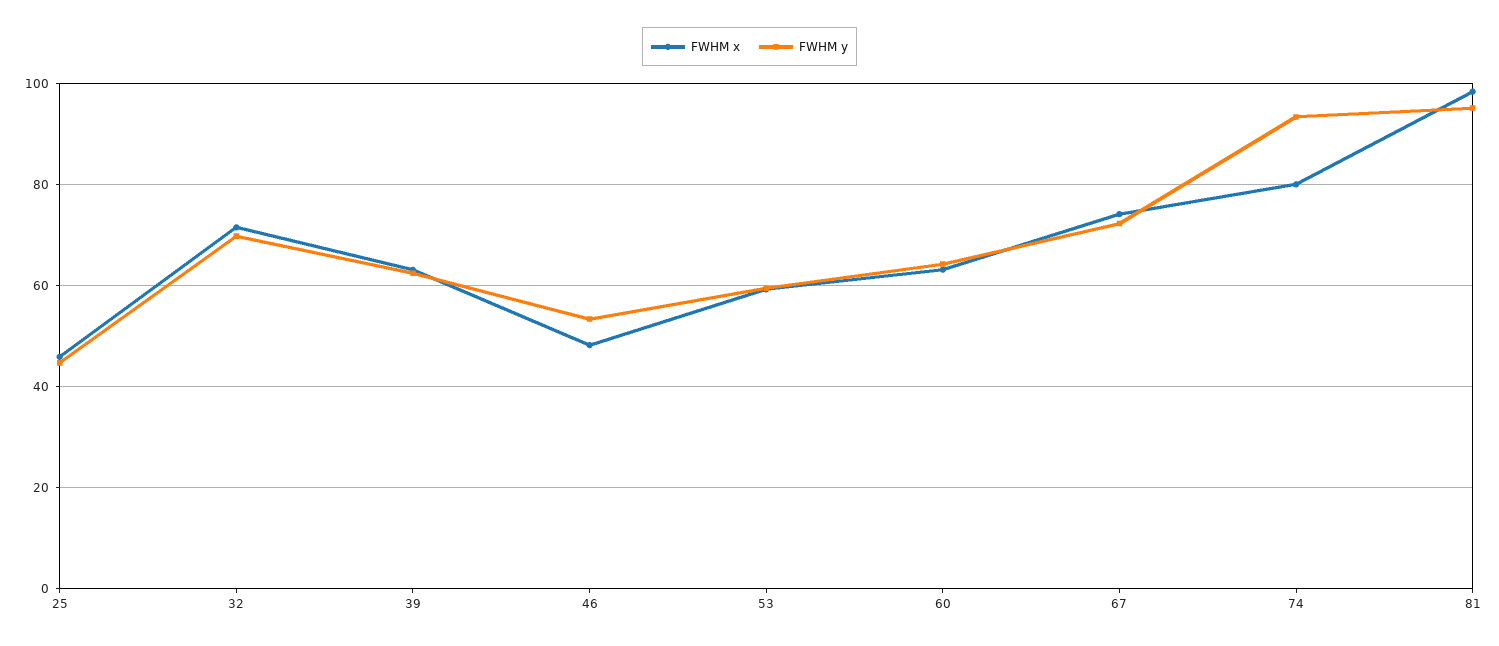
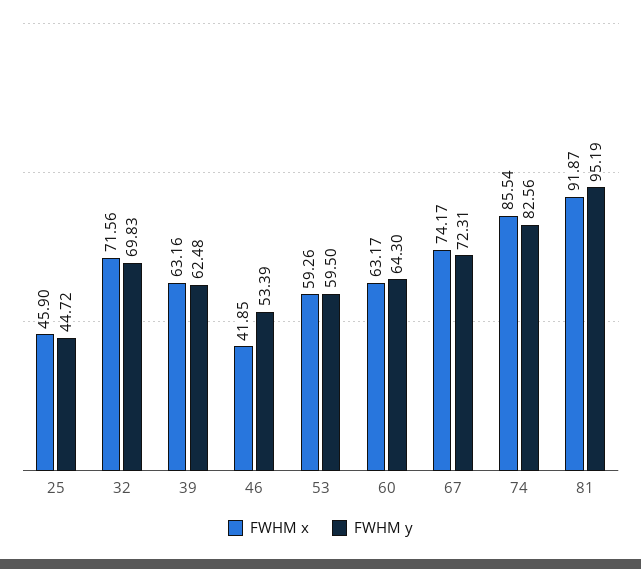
  {
    "FWHM x": {
      "25": 45.9,
      "32": 71.56,
      "39": 63.16,
-     "46": 48,
+     "46": 41.85,
      "53": 59.26,
      "60": 63.17,
      "67": 74.17,
-     "74": 80,
+     "74": 85.54,
-     "81": 98
+     "81": 91.87
    },
    "FWHM y": {
      "25": 44.72,
      "32": 69.83,
      "39": 62.48,
      "46": 53.39,
      "53": 59.5,
      "60": 64.3,
      "67": 72.31,
-     "74": 94,
+     "74": 82.56,
      "81": 95.19
    }
  }

